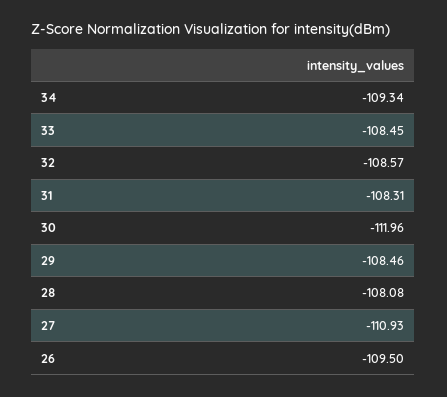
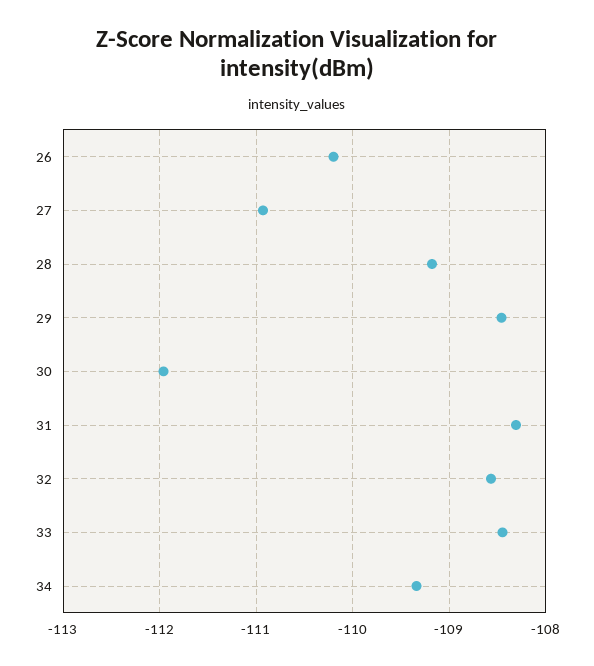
  {
    "34": -109.34,
    "33": -108.45,
    "32": -108.57,
    "31": -108.31,
    "30": -111.96,
    "29": -108.46,
-   "28": -108.08,
+   "28": -109.2,
    "27": -110.93,
-   "26": -109.5
+   "26": -110.2
  }

